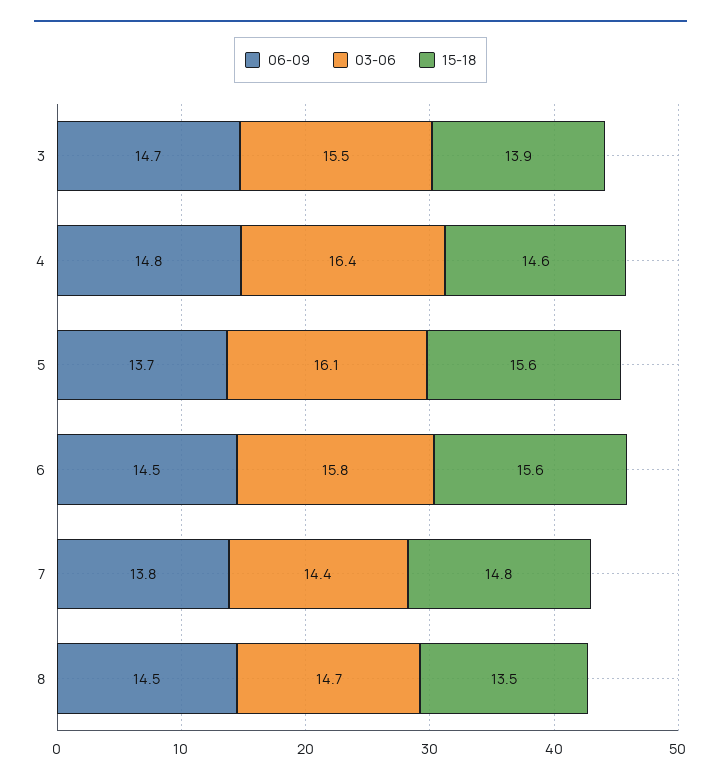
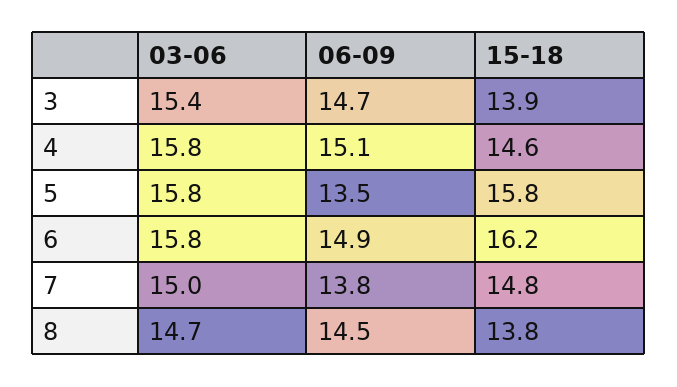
  {
    "06-09": {
      "3": 14.7,
-     "4": 14.8,
+     "4": 15.1,
-     "5": 13.7,
+     "5": 13.5,
-     "6": 14.5,
+     "6": 14.9,
      "7": 13.8,
      "8": 14.5
    },
    "03-06": {
-     "3": 15.5,
+     "3": 15.4,
-     "4": 16.4,
+     "4": 15.8,
-     "5": 16.1,
+     "5": 15.8,
      "6": 15.8,
-     "7": 14.4,
+     "7": 15,
      "8": 14.7
    },
    "15-18": {
      "3": 13.9,
      "4": 14.6,
-     "5": 15.6,
+     "5": 15.8,
-     "6": 15.6,
+     "6": 16.2,
      "7": 14.8,
-     "8": 13.5
+     "8": 13.8
    }
  }

